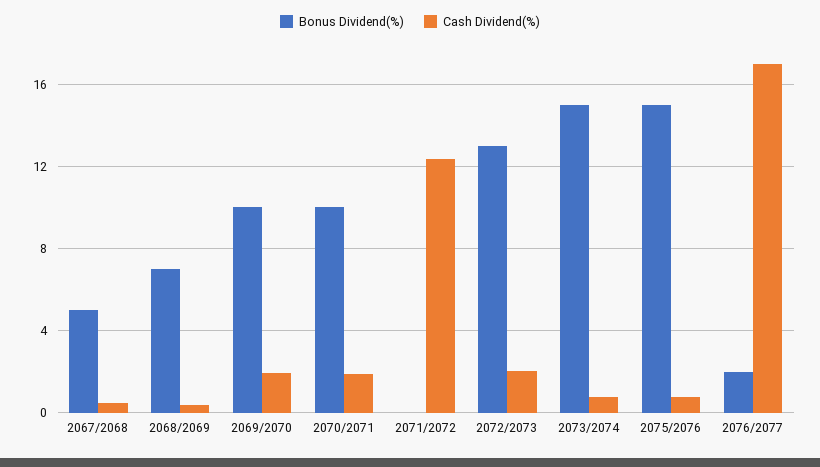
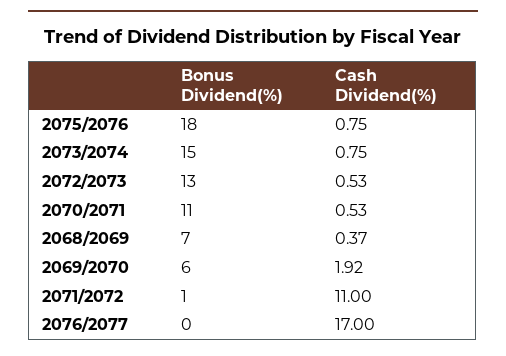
  {
    "Bonus Dividend(%)": {
-     "2067/2068": 5,
      "2068/2069": 7,
-     "2069/2070": 10,
+     "2069/2070": 6,
-     "2070/2071": 10,
+     "2070/2071": 11,
-     "2071/2072": 0,
+     "2071/2072": 1,
      "2072/2073": 13,
      "2073/2074": 15,
-     "2075/2076": 15,
+     "2075/2076": 18,
-     "2076/2077": 2
+     "2076/2077": 0
    },
    "Cash Dividend(%)": {
-     "2067/2068": 0.5,
      "2068/2069": 0.37,
      "2069/2070": 1.92,
-     "2070/2071": 2,
+     "2070/2071": 0.53,
-     "2071/2072": 12.5,
+     "2071/2072": 11,
-     "2072/2073": 2,
+     "2072/2073": 0.53,
      "2073/2074": 0.75,
      "2075/2076": 0.75,
      "2076/2077": 17
    }
  }

